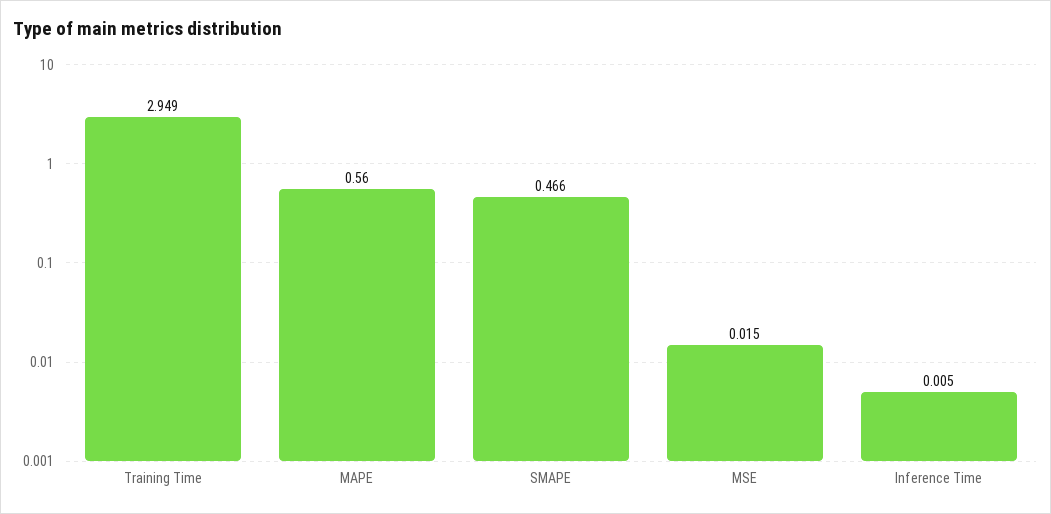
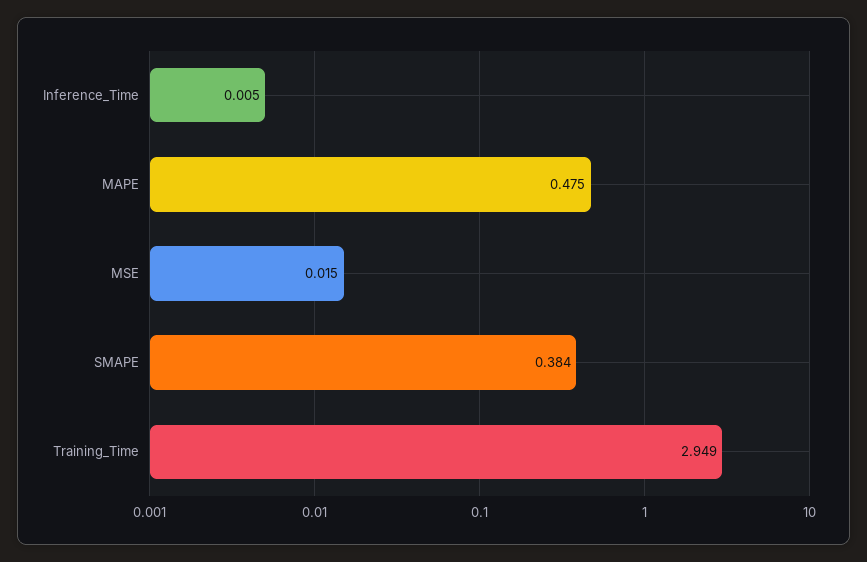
  {
    "Training Time": 2.949,
-   "MAPE": 0.56,
+   "MAPE": 0.475,
-   "SMAPE": 0.466,
+   "SMAPE": 0.384,
    "MSE": 0.015,
    "Inference Time": 0.005
  }

